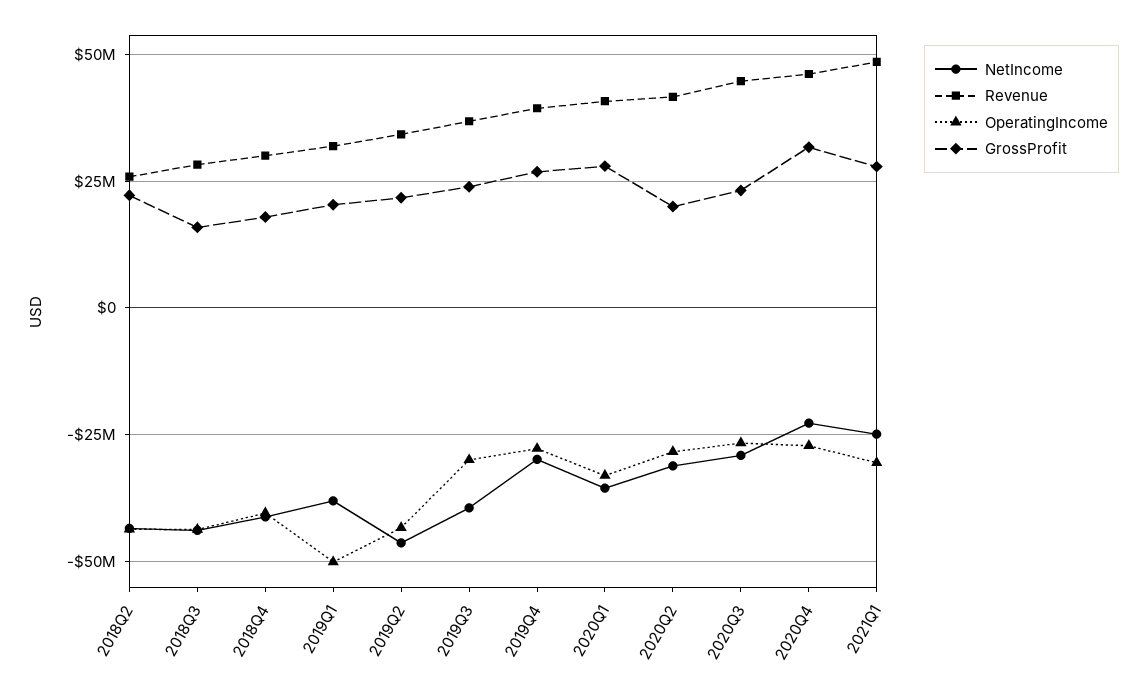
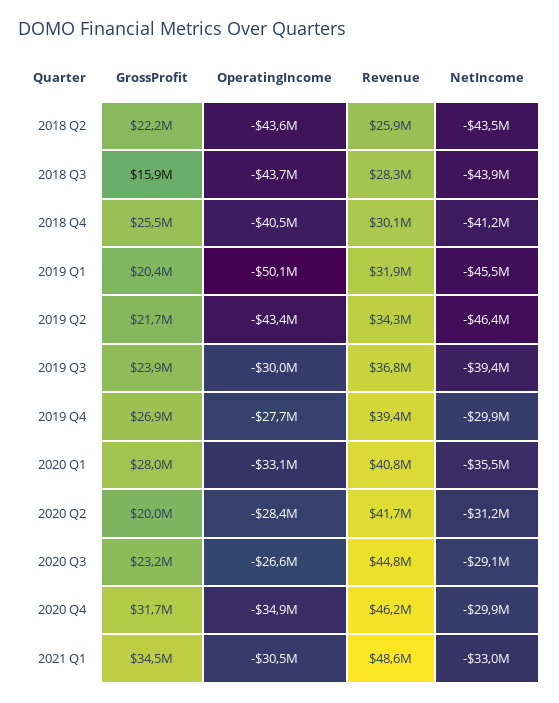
  {
    "NetIncome": {
      "2018Q2": -43500000,
      "2018Q3": -43900000,
      "2018Q4": -41200000,
-     "2019Q1": -37500000,
+     "2019Q1": -45500000,
      "2019Q2": -46400000,
      "2019Q3": -39400000,
      "2019Q4": -29900000,
      "2020Q1": -35500000,
      "2020Q2": -31200000,
      "2020Q3": -29100000,
-     "2020Q4": -22500000,
+     "2020Q4": -29900000,
-     "2021Q1": -25000000
+     "2021Q1": -33000000
    },
    "Revenue": {
      "2018Q2": 25900000,
      "2018Q3": 28300000,
      "2018Q4": 30100000,
      "2019Q1": 31900000,
      "2019Q2": 34300000,
      "2019Q3": 36800000,
      "2019Q4": 39400000,
      "2020Q1": 40800000,
      "2020Q2": 41700000,
      "2020Q3": 44800000,
      "2020Q4": 46200000,
      "2021Q1": 48600000
    },
    "OperatingIncome": {
      "2018Q2": -43600000,
      "2018Q3": -43700000,
      "2018Q4": -40500000,
      "2019Q1": -50100000,
      "2019Q2": -43400000,
      "2019Q3": -30000000,
      "2019Q4": -27700000,
      "2020Q1": -33100000,
      "2020Q2": -28400000,
      "2020Q3": -26600000,
-     "2020Q4": -27500000,
+     "2020Q4": -34900000,
      "2021Q1": -30500000
    },
    "GrossProfit": {
      "2018Q2": 22200000,
      "2018Q3": 15900000,
-     "2018Q4": 17500000,
+     "2018Q4": 25500000,
      "2019Q1": 20400000,
      "2019Q2": 21700000,
      "2019Q3": 23900000,
      "2019Q4": 26900000,
      "2020Q1": 28000000,
      "2020Q2": 20000000,
      "2020Q3": 23200000,
      "2020Q4": 31700000,
-     "2021Q1": 27500000
+     "2021Q1": 34500000
    }
  }

